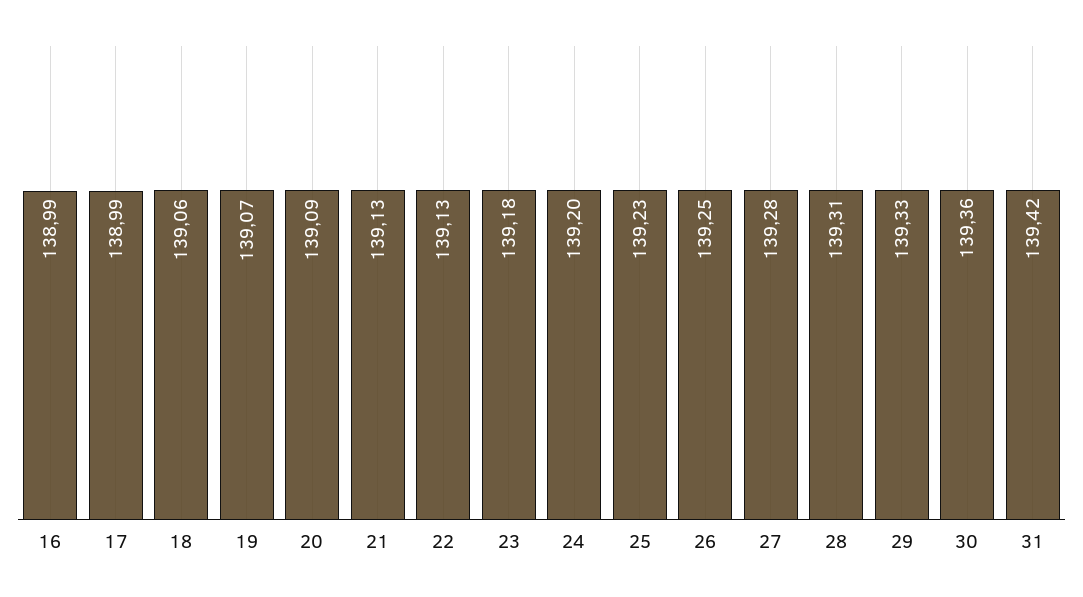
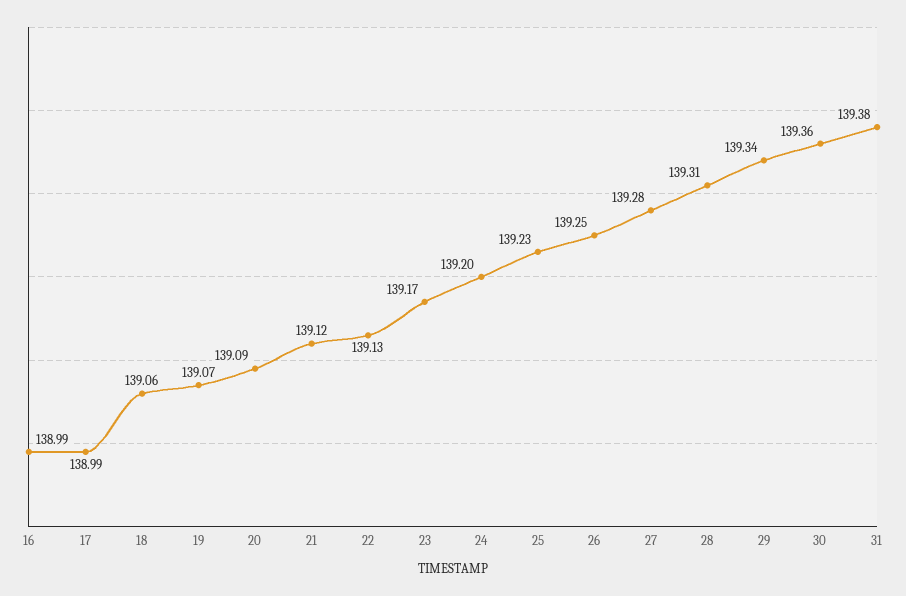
  {
    "16": 138.99,
    "17": 138.99,
    "18": 139.06,
    "19": 139.07,
    "20": 139.09,
-   "21": 139.13,
+   "21": 139.12,
    "22": 139.13,
-   "23": 139.18,
+   "23": 139.17,
    "24": 139.2,
    "25": 139.23,
    "26": 139.25,
    "27": 139.28,
    "28": 139.31,
-   "29": 139.33,
+   "29": 139.34,
    "30": 139.36,
-   "31": 139.42
+   "31": 139.38
  }

